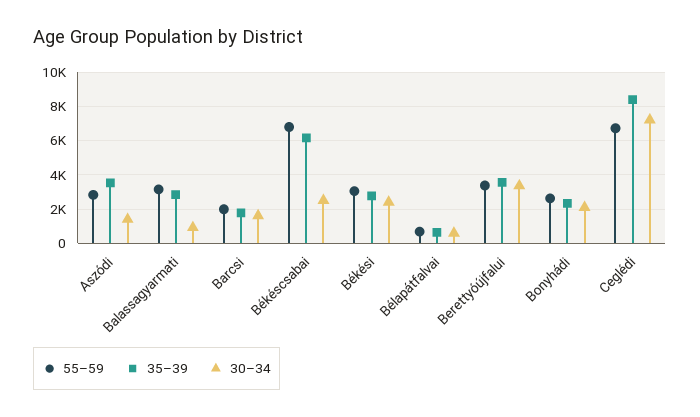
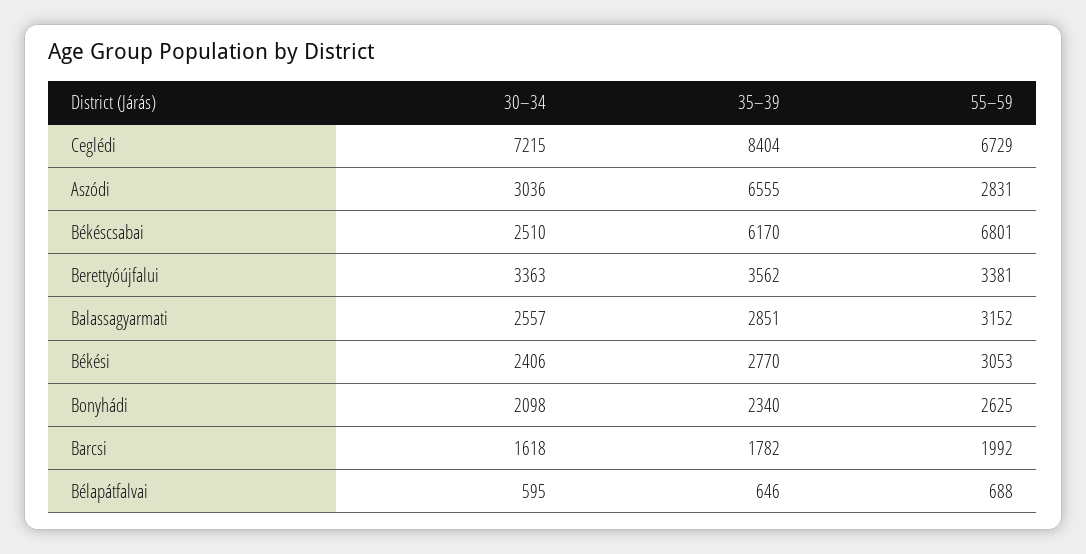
  {
    "55–59": {
      "Aszódi": 2831,
      "Balassagyarmati": 3152,
      "Barcsi": 1992,
      "Békéscsabai": 6801,
      "Békési": 3053,
      "Bélapátfalvai": 688,
      "Berettyóújfalui": 3381,
      "Bonyhádi": 2625,
      "Ceglédi": 6729
    },
    "35–39": {
-     "Aszódi": 3500,
+     "Aszódi": 6555,
      "Balassagyarmati": 2851,
      "Barcsi": 1782,
      "Békéscsabai": 6170,
      "Békési": 2770,
      "Bélapátfalvai": 646,
      "Berettyóújfalui": 3562,
      "Bonyhádi": 2340,
      "Ceglédi": 8404
    },
    "30–34": {
-     "Aszódi": 1500,
+     "Aszódi": 3036,
-     "Balassagyarmati": 1000,
+     "Balassagyarmati": 2557,
      "Barcsi": 1618,
      "Békéscsabai": 2510,
      "Békési": 2406,
      "Bélapátfalvai": 595,
      "Berettyóújfalui": 3363,
      "Bonyhádi": 2098,
      "Ceglédi": 7215
    }
  }

